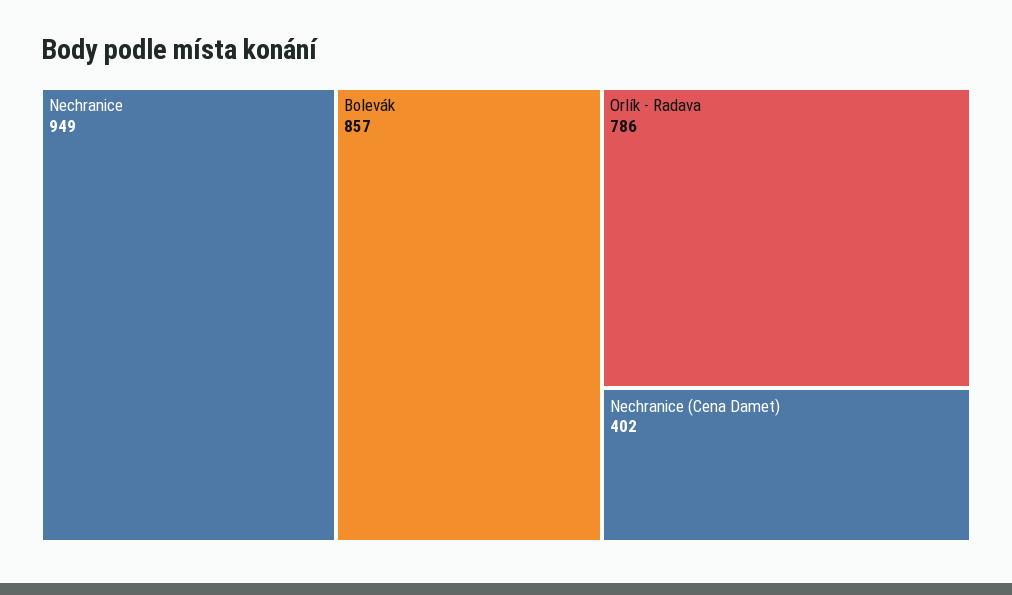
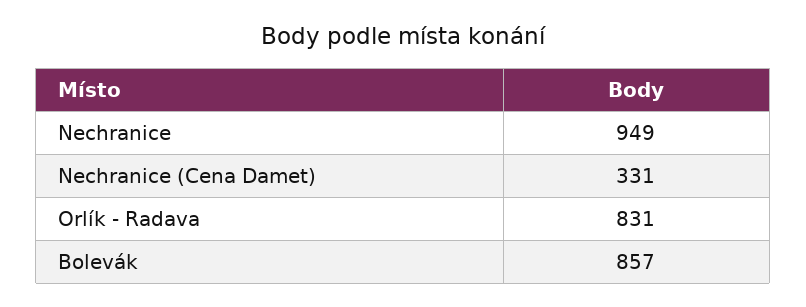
  {
    "Nechranice": 949,
    "Bolevák": 857,
-   "Orlík - Radava": 786,
+   "Orlík - Radava": 831,
-   "Nechranice (Cena Damet)": 402
+   "Nechranice (Cena Damet)": 331
  }

